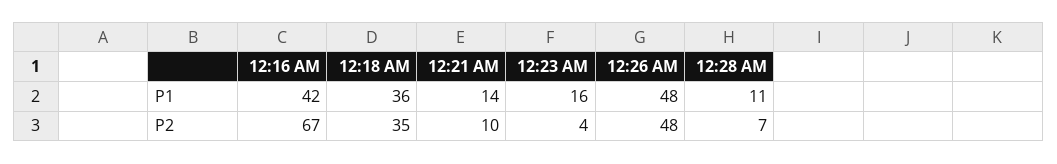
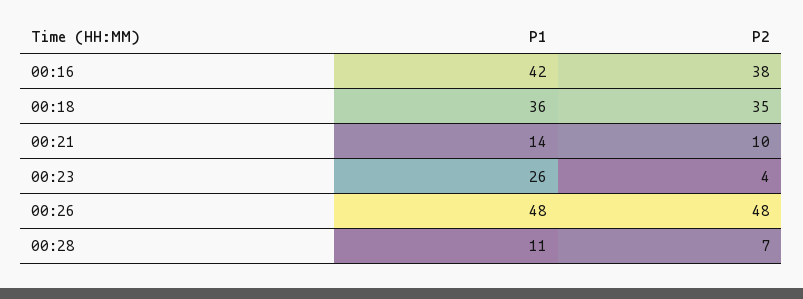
  {
    "12:16 AM": {
      "P1": 42,
-     "P2": 67
+     "P2": 38
    },
    "12:18 AM": {
      "P1": 36,
      "P2": 35
    },
    "12:21 AM": {
      "P1": 14,
      "P2": 10
    },
    "12:23 AM": {
-     "P1": 16,
+     "P1": 26,
      "P2": 4
    },
    "12:26 AM": {
      "P1": 48,
      "P2": 48
    },
    "12:28 AM": {
      "P1": 11,
      "P2": 7
    }
  }

